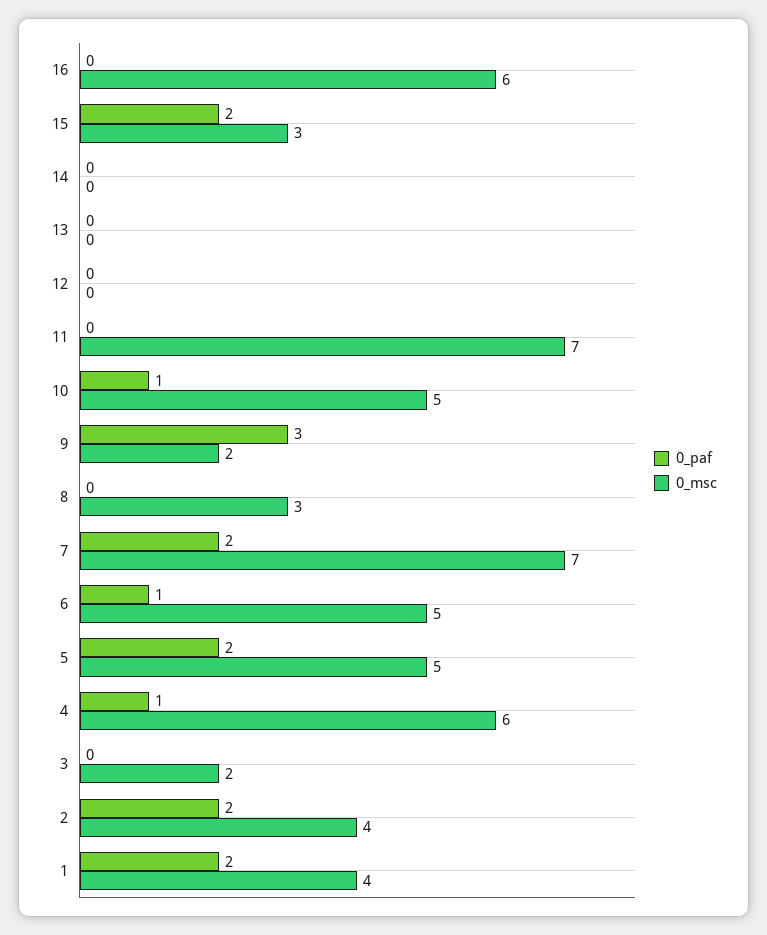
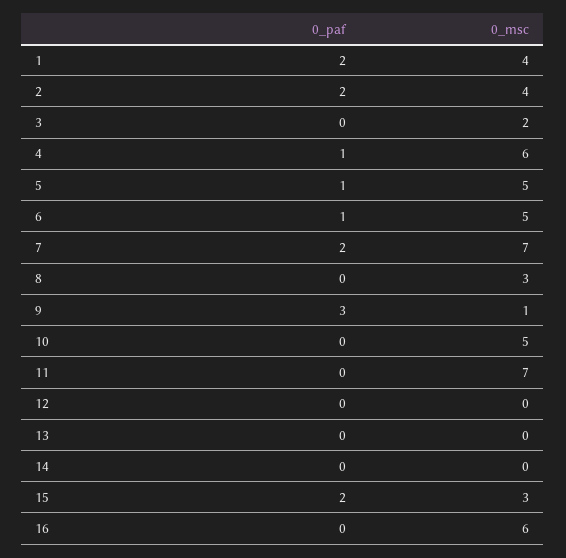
  {
    "0_paf": {
      "16": 0,
      "15": 2,
      "14": 0,
      "13": 0,
      "12": 0,
      "11": 0,
-     "10": 1,
+     "10": 0,
      "9": 3,
      "8": 0,
      "7": 2,
      "6": 1,
-     "5": 2,
+     "5": 1,
      "4": 1,
      "3": 0,
      "2": 2,
      "1": 2
    },
    "0_msc": {
      "16": 6,
      "15": 3,
      "14": 0,
      "13": 0,
      "12": 0,
      "11": 7,
      "10": 5,
-     "9": 2,
+     "9": 1,
      "8": 3,
      "7": 7,
      "6": 5,
      "5": 5,
      "4": 6,
      "3": 2,
      "2": 4,
      "1": 4
    }
  }

